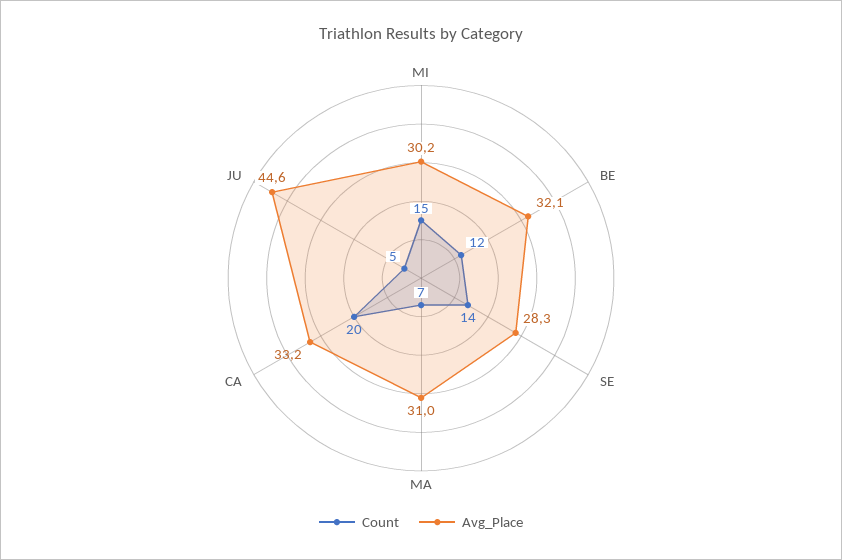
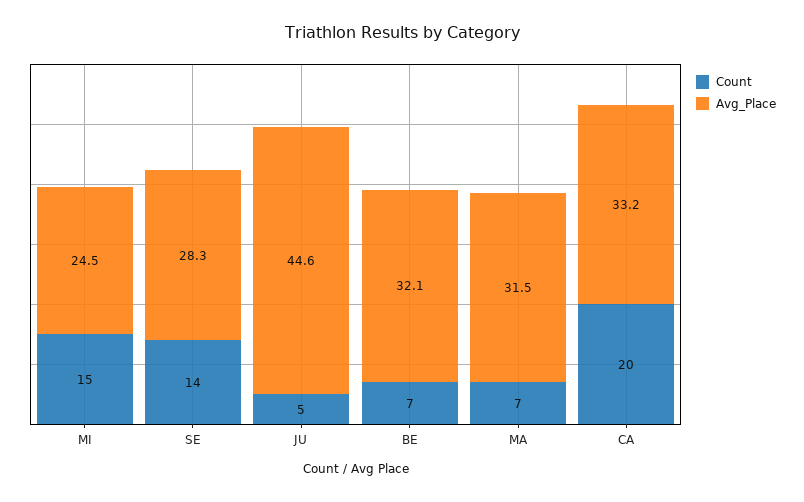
  {
    "Count": {
      "MI": 15,
-     "BE": 12,
+     "BE": 7,
      "SE": 14,
      "MA": 7,
      "CA": 20,
      "JU": 5
    },
    "Avg_Place": {
-     "MI": 30.2,
+     "MI": 24.5,
      "BE": 32.1,
      "SE": 28.3,
-     "MA": 31,
+     "MA": 31.5,
      "CA": 33.2,
      "JU": 44.6
    }
  }

